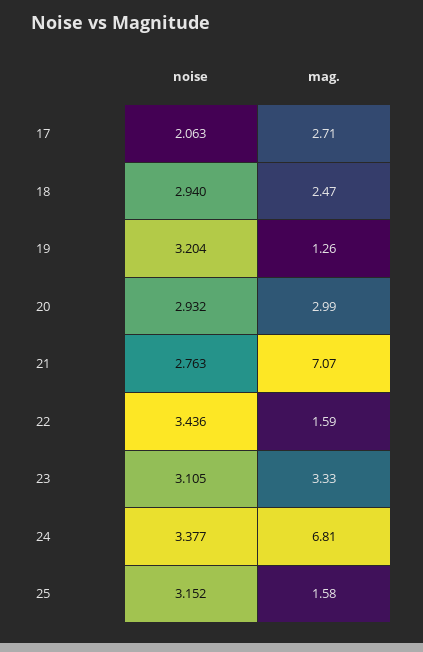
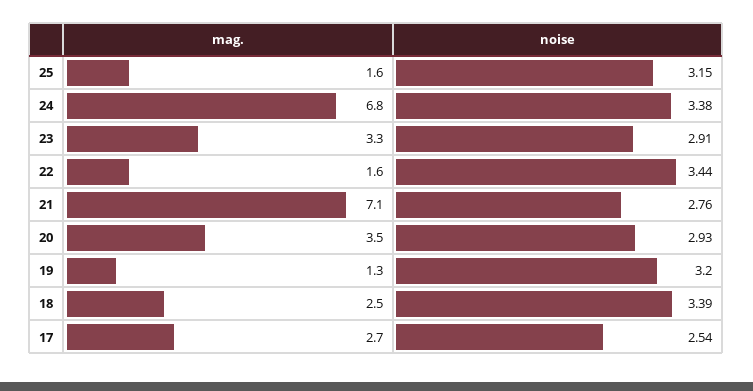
  {
    "noise": {
-     "17": 2.063,
+     "17": 2.54,
-     "18": 2.94,
+     "18": 3.39,
      "19": 3.204,
      "20": 2.932,
      "21": 2.763,
      "22": 3.436,
-     "23": 3.105,
+     "23": 2.91,
      "24": 3.377,
      "25": 3.152
    },
    "mag.": {
      "17": 2.71,
      "18": 2.47,
      "19": 1.26,
-     "20": 2.99,
+     "20": 3.5,
      "21": 7.07,
      "22": 1.59,
      "23": 3.33,
      "24": 6.81,
      "25": 1.58
    }
  }

